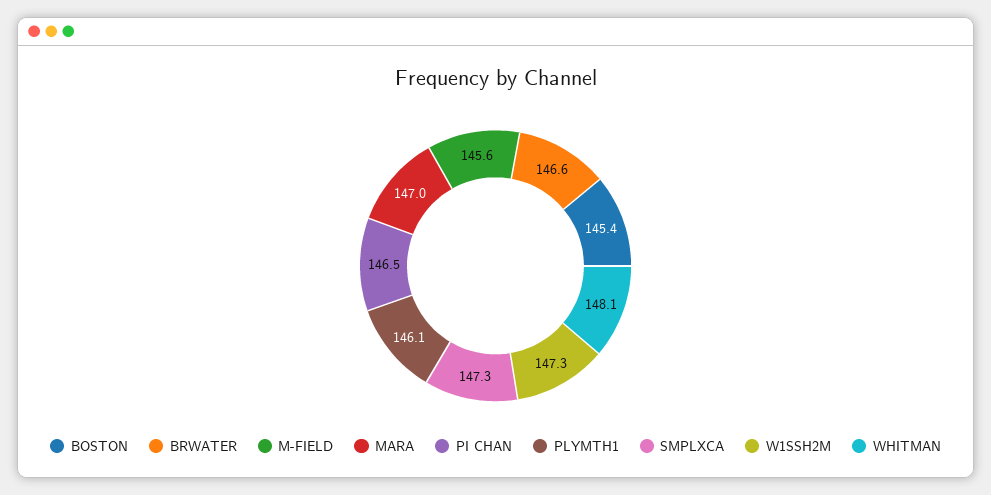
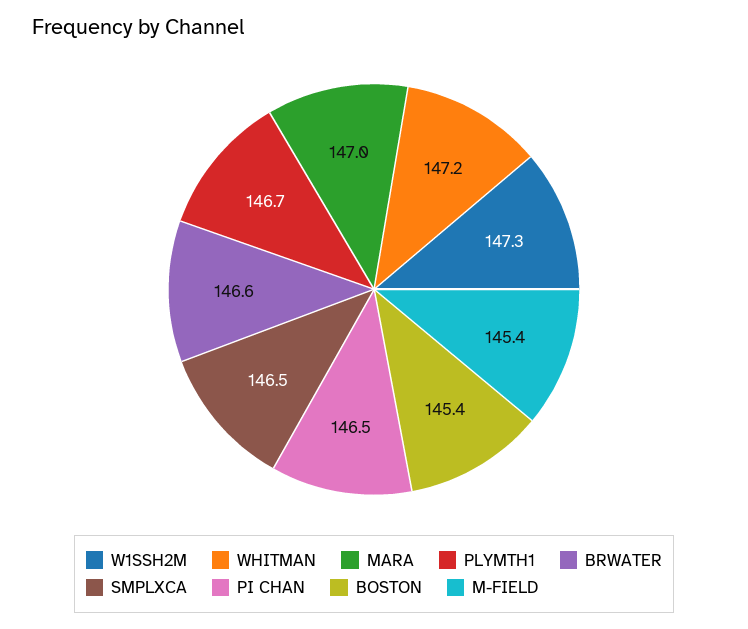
  {
    "BOSTON": 145.4,
    "BRWATER": 146.6,
-   "M-FIELD": 145.6,
+   "M-FIELD": 145.4,
    "MARA": 147,
    "PI CHAN": 146.5,
-   "PLYMTH1": 146.1,
+   "PLYMTH1": 146.7,
-   "SMPLXCA": 147.3,
+   "SMPLXCA": 146.5,
    "W1SSH2M": 147.3,
-   "WHITMAN": 148.1
+   "WHITMAN": 147.2
  }

